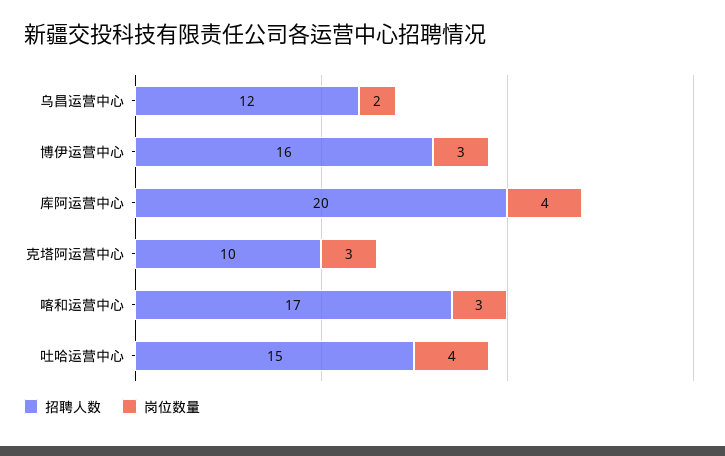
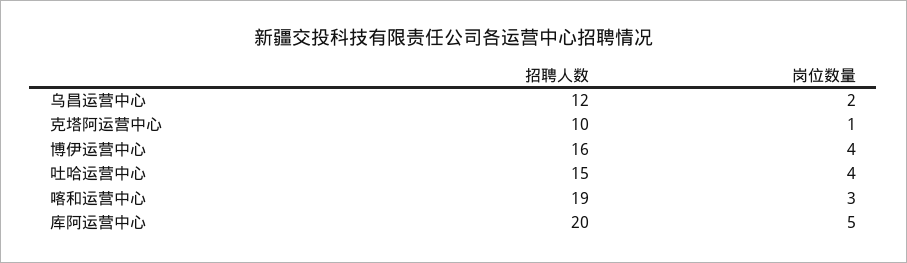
  {
    "招聘人数": {
      "乌昌运营中心": 12,
      "博伊运营中心": 16,
      "库阿运营中心": 20,
      "克塔阿运营中心": 10,
-     "喀和运营中心": 17,
+     "喀和运营中心": 19,
      "吐哈运营中心": 15
    },
    "岗位数量": {
      "乌昌运营中心": 2,
-     "博伊运营中心": 3,
+     "博伊运营中心": 4,
-     "库阿运营中心": 4,
+     "库阿运营中心": 5,
-     "克塔阿运营中心": 3,
+     "克塔阿运营中心": 1,
      "喀和运营中心": 3,
      "吐哈运营中心": 4
    }
  }

